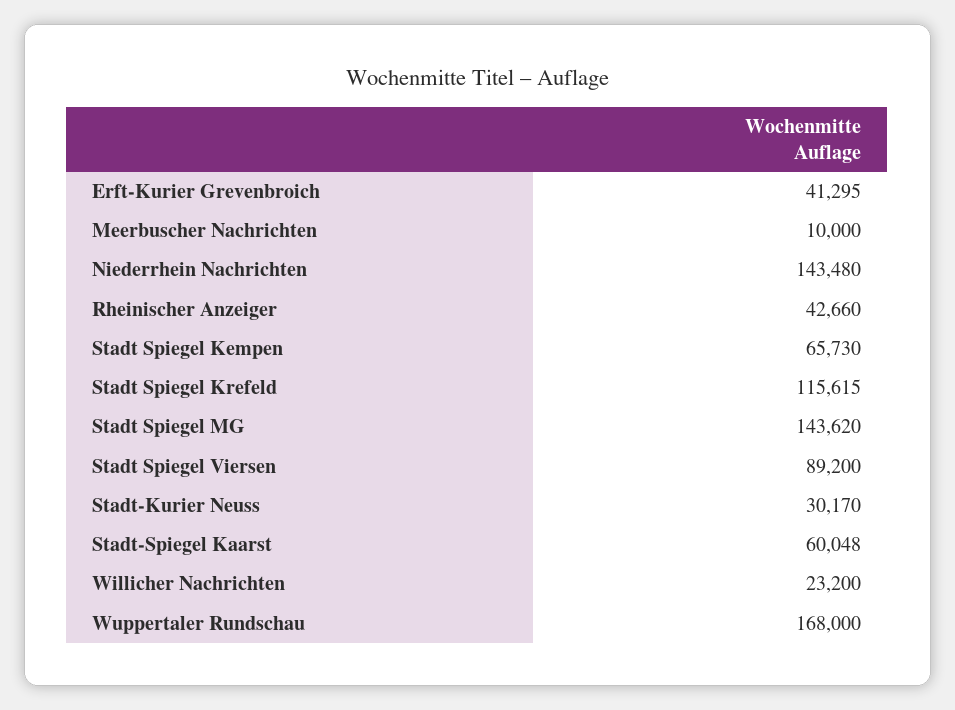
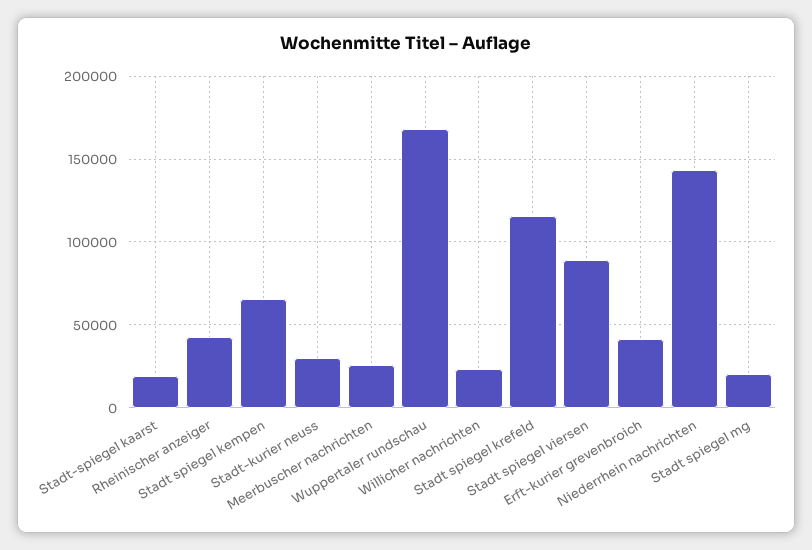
  {
    "Erft-Kurier Grevenbroich": 41295,
-   "Meerbuscher Nachrichten": 10000,
+   "Meerbuscher Nachrichten": 25000,
    "Niederrhein Nachrichten": 143480,
    "Rheinischer Anzeiger": 42660,
    "Stadt Spiegel Kempen": 65730,
    "Stadt Spiegel Krefeld": 115615,
-   "Stadt Spiegel MG": 143620,
+   "Stadt Spiegel MG": 20000,
    "Stadt Spiegel Viersen": 89200,
    "Stadt-Kurier Neuss": 30170,
-   "Stadt-Spiegel Kaarst": 60048,
+   "Stadt-Spiegel Kaarst": 20000,
    "Willicher Nachrichten": 23200,
    "Wuppertaler Rundschau": 168000
  }

